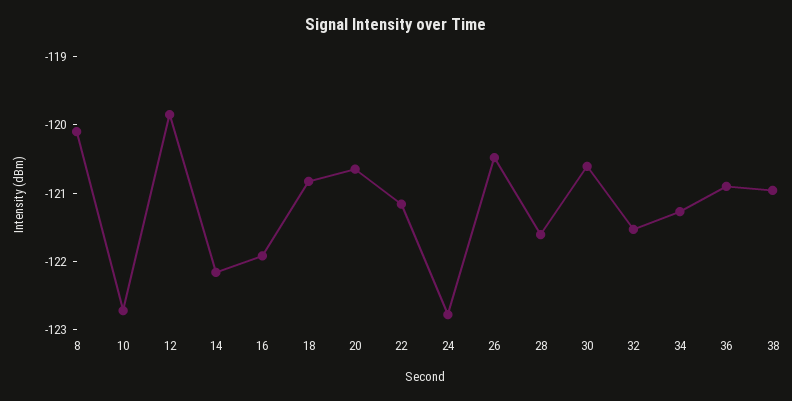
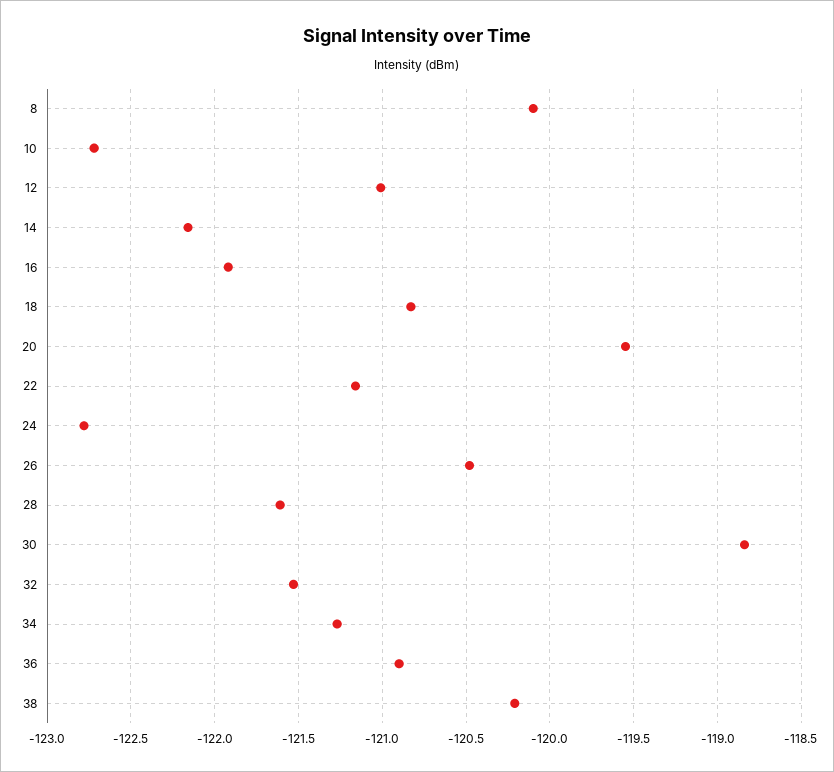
  {
    "8": -120.1,
    "10": -122.7,
-   "12": -119.8,
+   "12": -121,
    "14": -122.15,
    "16": -121.9,
    "18": -120.85,
-   "20": -120.6,
+   "20": -119.55,
    "22": -121.15,
    "24": -122.8,
    "26": -120.5,
    "28": -121.6,
-   "30": -120.6,
+   "30": -118.85,
    "32": -121.55,
    "34": -121.25,
    "36": -120.9,
-   "38": -121
+   "38": -120.2
  }

